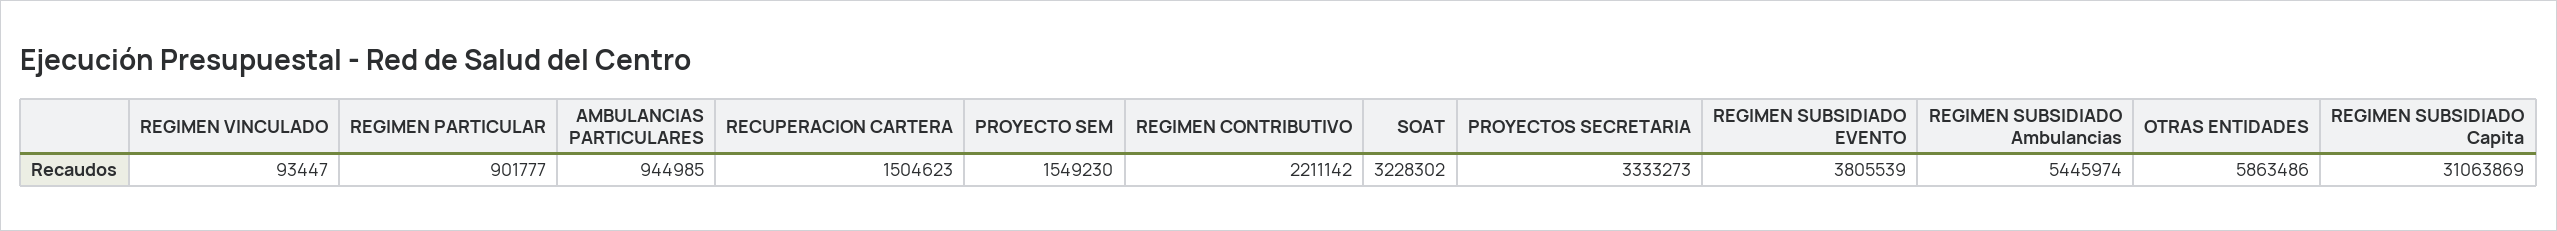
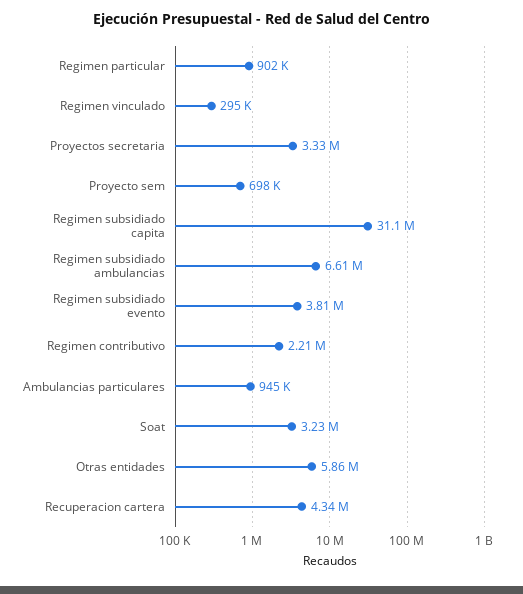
  {
-   "REGIMEN VINCULADO": 93447,
+   "REGIMEN VINCULADO": 295000,
    "REGIMEN PARTICULAR": 901777,
    "AMBULANCIAS PARTICULARES": 944985,
-   "RECUPERACION CARTERA": 1504623,
+   "RECUPERACION CARTERA": 4340000,
-   "PROYECTO SEM": 1549230,
+   "PROYECTO SEM": 698000,
    "REGIMEN CONTRIBUTIVO": 2211142,
    "SOAT": 3228302,
    "PROYECTOS SECRETARIA": 3333273,
    "REGIMEN SUBSIDIADO EVENTO": 3805539,
-   "REGIMEN SUBSIDIADO Ambulancias": 5445974,
+   "REGIMEN SUBSIDIADO Ambulancias": 6610000,
    "OTRAS ENTIDADES": 5863486,
    "REGIMEN SUBSIDIADO Capita": 31063869
  }

